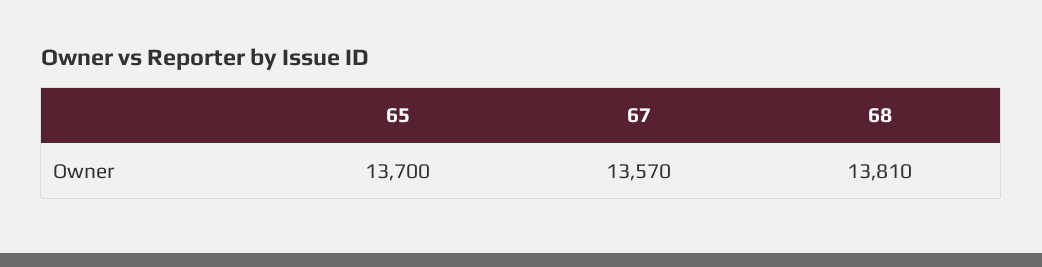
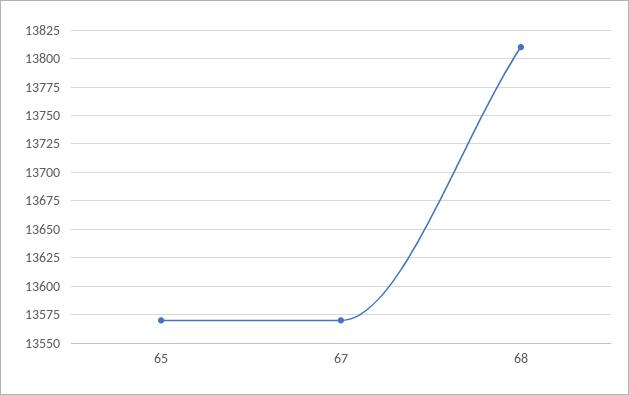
  {
-   "65": 13700,
+   "65": 13575,
    "67": 13570,
    "68": 13810
  }

